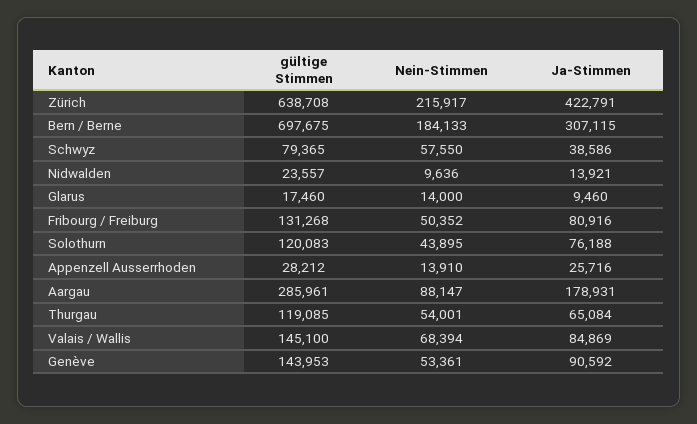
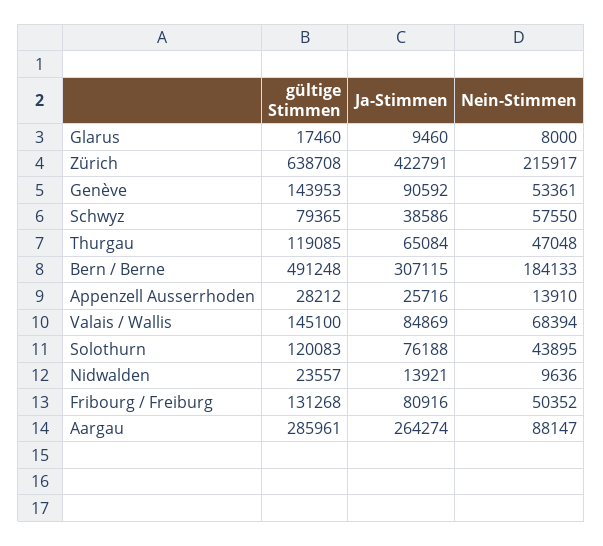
  {
    "gültige Stimmen": {
      "Zürich": 638708,
-     "Bern / Berne": 697675,
+     "Bern / Berne": 491248,
      "Schwyz": 79365,
      "Nidwalden": 23557,
      "Glarus": 17460,
      "Fribourg / Freiburg": 131268,
      "Solothurn": 120083,
      "Appenzell Ausserrhoden": 28212,
      "Aargau": 285961,
      "Thurgau": 119085,
      "Valais / Wallis": 145100,
      "Genève": 143953
    },
    "Nein-Stimmen": {
      "Zürich": 215917,
      "Bern / Berne": 184133,
      "Schwyz": 57550,
      "Nidwalden": 9636,
-     "Glarus": 14000,
+     "Glarus": 8000,
      "Fribourg / Freiburg": 50352,
      "Solothurn": 43895,
      "Appenzell Ausserrhoden": 13910,
      "Aargau": 88147,
-     "Thurgau": 54001,
+     "Thurgau": 47048,
      "Valais / Wallis": 68394,
      "Genève": 53361
    },
    "Ja-Stimmen": {
      "Zürich": 422791,
      "Bern / Berne": 307115,
      "Schwyz": 38586,
      "Nidwalden": 13921,
      "Glarus": 9460,
      "Fribourg / Freiburg": 80916,
      "Solothurn": 76188,
      "Appenzell Ausserrhoden": 25716,
-     "Aargau": 178931,
+     "Aargau": 264274,
      "Thurgau": 65084,
      "Valais / Wallis": 84869,
      "Genève": 90592
    }
  }

